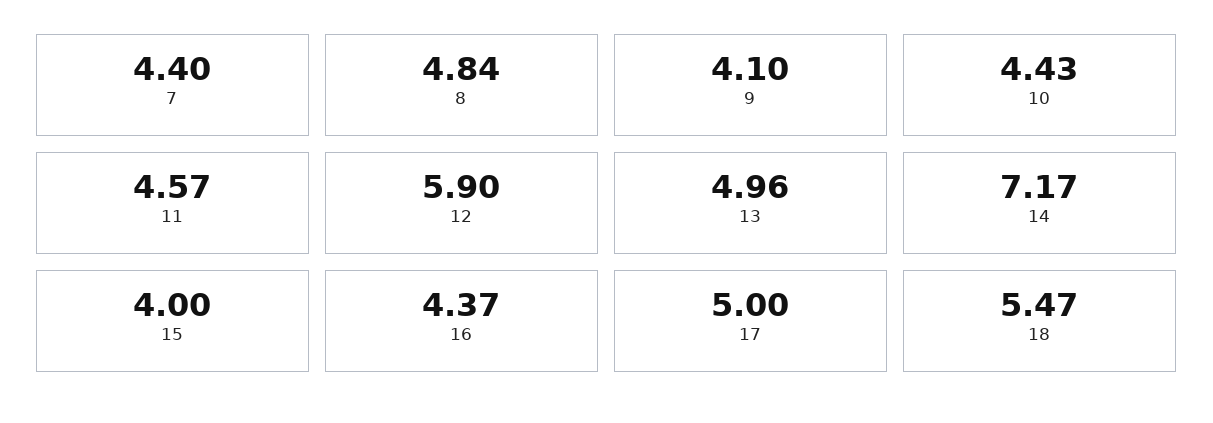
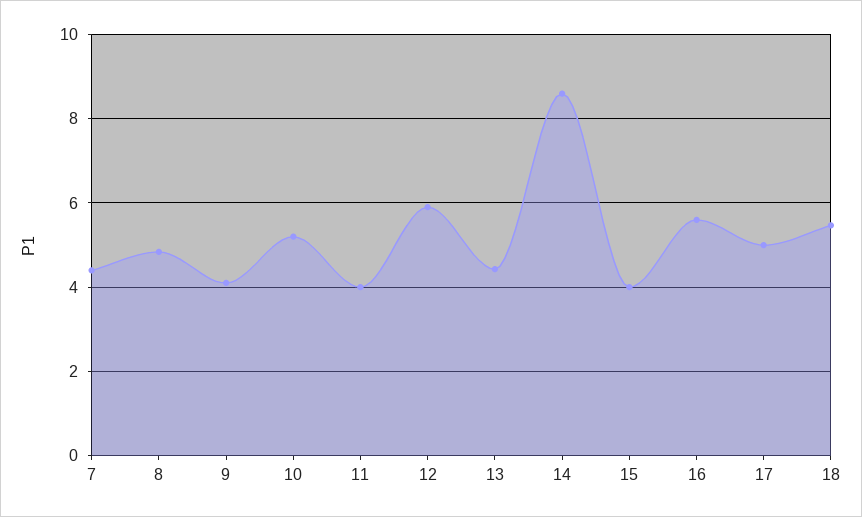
  {
    "7": 4.4,
    "8": 4.84,
    "9": 4.1,
-   "10": 4.43,
+   "10": 5.2,
-   "11": 4.57,
+   "11": 4,
    "12": 5.9,
-   "13": 4.96,
+   "13": 4.4,
-   "14": 7.17,
+   "14": 8.6,
    "15": 4,
-   "16": 4.37,
+   "16": 5.6,
    "17": 5,
    "18": 5.47
  }

